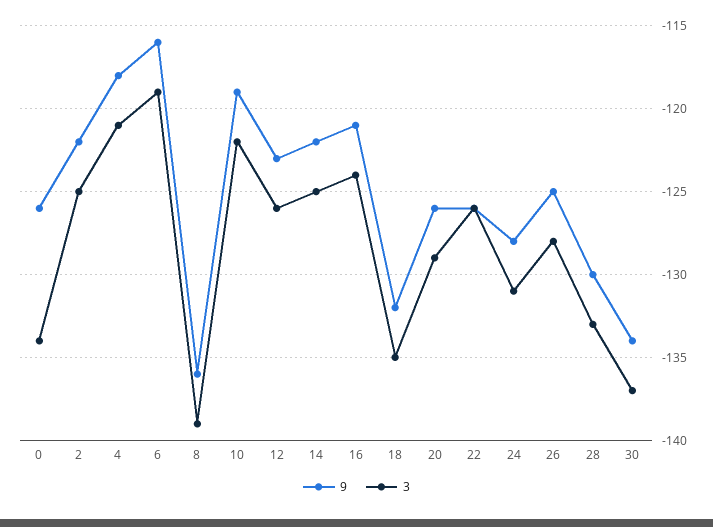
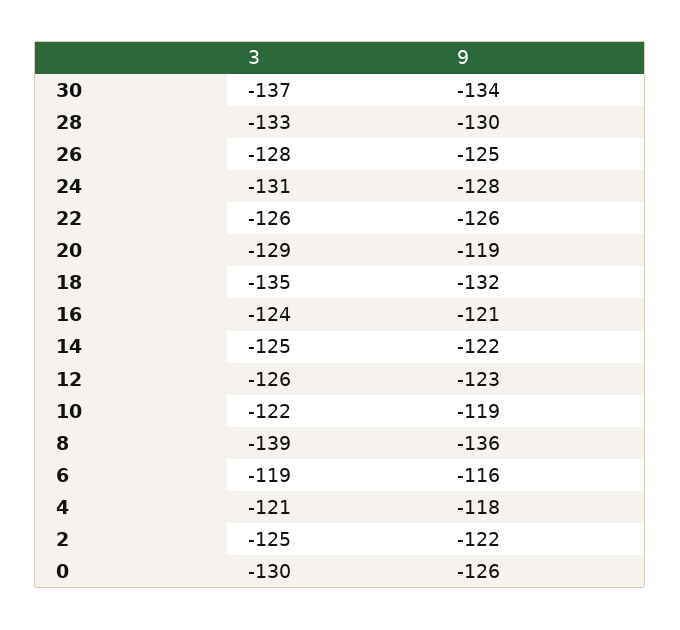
  {
    "9": {
      "0": -126,
      "2": -122,
      "4": -118,
      "6": -116,
      "8": -136,
      "10": -119,
      "12": -123,
      "14": -122,
      "16": -121,
      "18": -132,
-     "20": -126,
+     "20": -119,
      "22": -126,
      "24": -128,
      "26": -125,
      "28": -130,
      "30": -134
    },
    "3": {
-     "0": -134,
+     "0": -130,
      "2": -125,
      "4": -121,
      "6": -119,
      "8": -139,
      "10": -122,
      "12": -126,
      "14": -125,
      "16": -124,
      "18": -135,
      "20": -129,
      "22": -126,
      "24": -131,
      "26": -128,
      "28": -133,
      "30": -137
    }
  }

